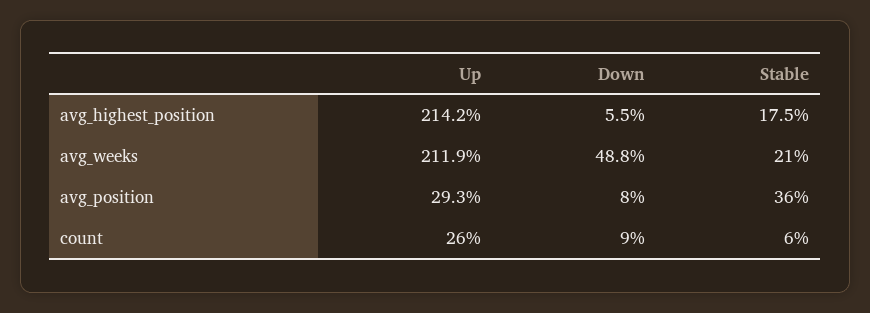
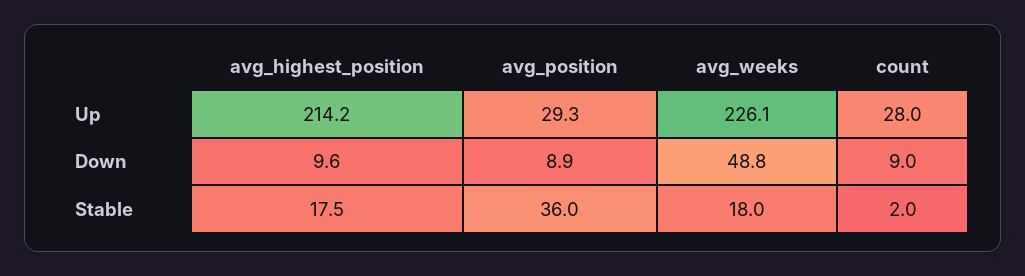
  {
    "Up": {
      "avg_highest_position": 214.2,
-     "avg_weeks": 211.9,
+     "avg_weeks": 226.1,
      "avg_position": 29.3,
-     "count": 26
+     "count": 28
    },
    "Down": {
-     "avg_highest_position": 5.5,
+     "avg_highest_position": 9.6,
      "avg_weeks": 48.8,
-     "avg_position": 8,
+     "avg_position": 8.9,
      "count": 9
    },
    "Stable": {
      "avg_highest_position": 17.5,
-     "avg_weeks": 21,
+     "avg_weeks": 18,
      "avg_position": 36,
-     "count": 6
+     "count": 2
    }
  }

